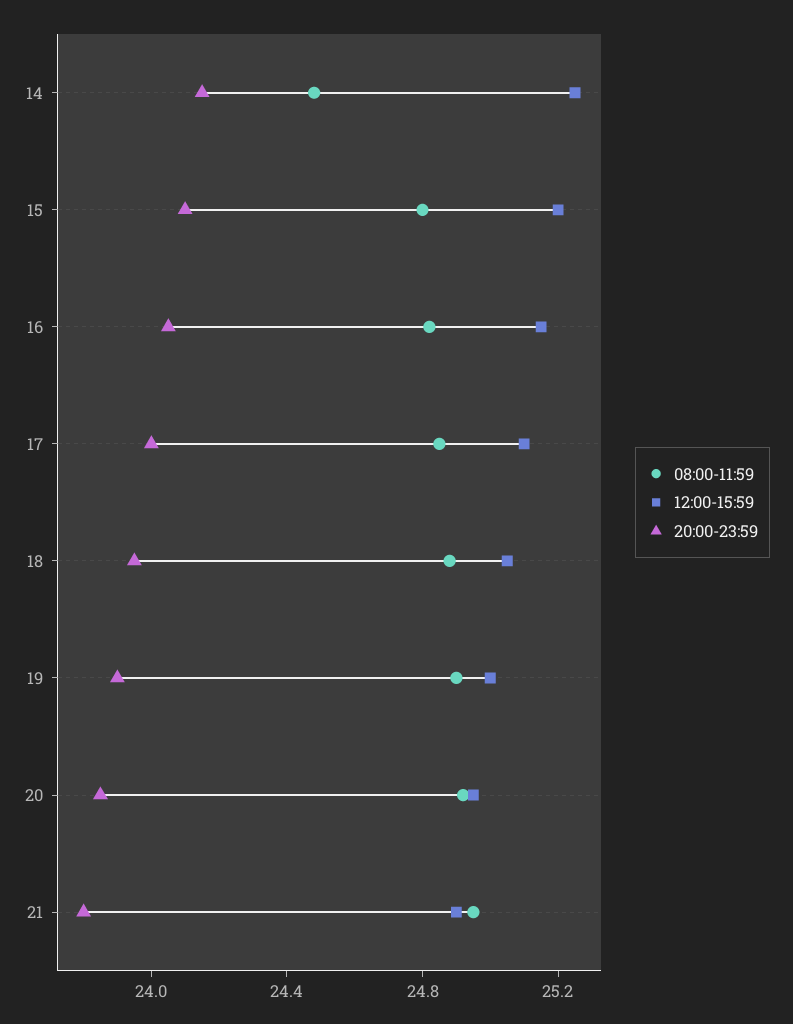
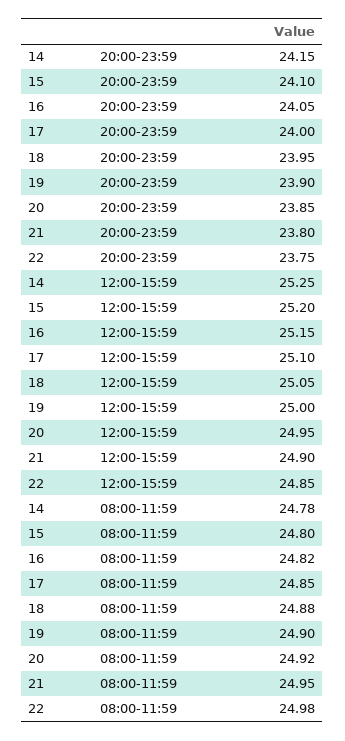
  {
    "08:00-11:59": {
-     "14": 24.5,
+     "14": 24.78,
      "15": 24.8,
      "16": 24.82,
      "17": 24.85,
      "18": 24.88,
      "19": 24.9,
      "20": 24.92,
-     "21": 24.95
+     "21": 24.95,
+     "22": 24.98
    },
    "12:00-15:59": {
      "14": 25.25,
      "15": 25.2,
      "16": 25.15,
      "17": 25.1,
      "18": 25.05,
      "19": 25,
      "20": 24.95,
-     "21": 24.9
+     "21": 24.9,
+     "22": 24.85
    },
    "20:00-23:59": {
      "14": 24.15,
      "15": 24.1,
      "16": 24.05,
      "17": 24,
      "18": 23.95,
      "19": 23.9,
      "20": 23.85,
-     "21": 23.8
+     "21": 23.8,
+     "22": 23.75
    }
  }

